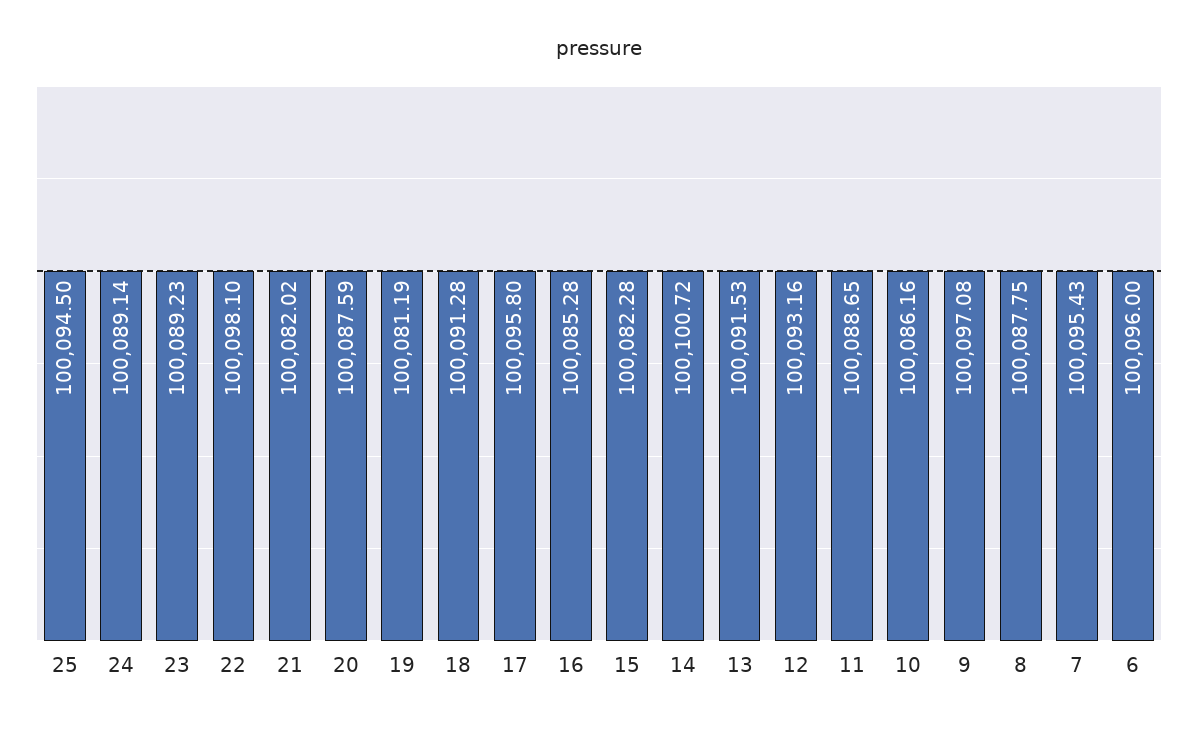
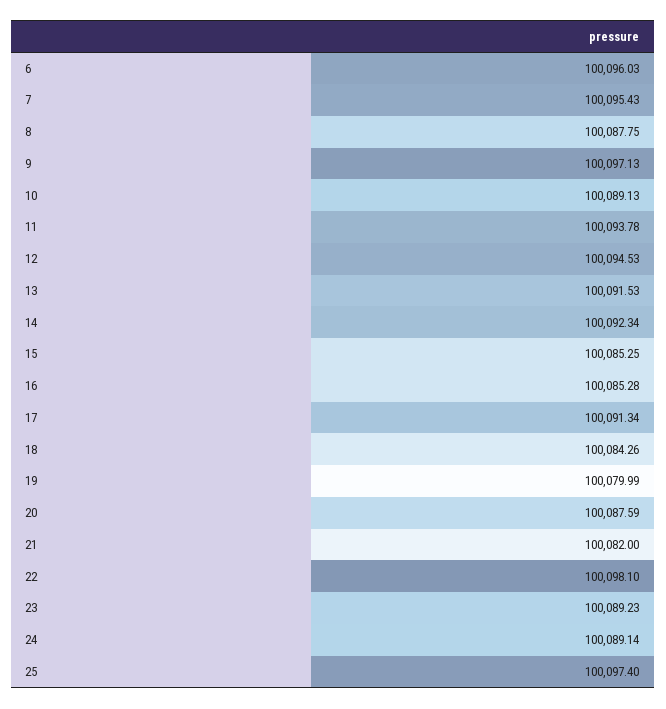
  {
-   "25": 100094.5,
+   "25": 100097.4,
    "24": 100089.14,
    "23": 100089.23,
    "22": 100098.1,
-   "21": 100082.02,
+   "21": 100082,
    "20": 100087.59,
-   "19": 100081.19,
+   "19": 100079.99,
-   "18": 100091.28,
+   "18": 100084.26,
-   "17": 100095.8,
+   "17": 100091.34,
    "16": 100085.28,
-   "15": 100082.28,
+   "15": 100085.25,
-   "14": 100100.72,
+   "14": 100092.34,
    "13": 100091.53,
-   "12": 100093.16,
+   "12": 100094.53,
-   "11": 100088.65,
+   "11": 100093.78,
-   "10": 100086.16,
+   "10": 100089.13,
-   "9": 100097.08,
+   "9": 100097.13,
    "8": 100087.75,
    "7": 100095.43,
-   "6": 100096
+   "6": 100096.03
  }

